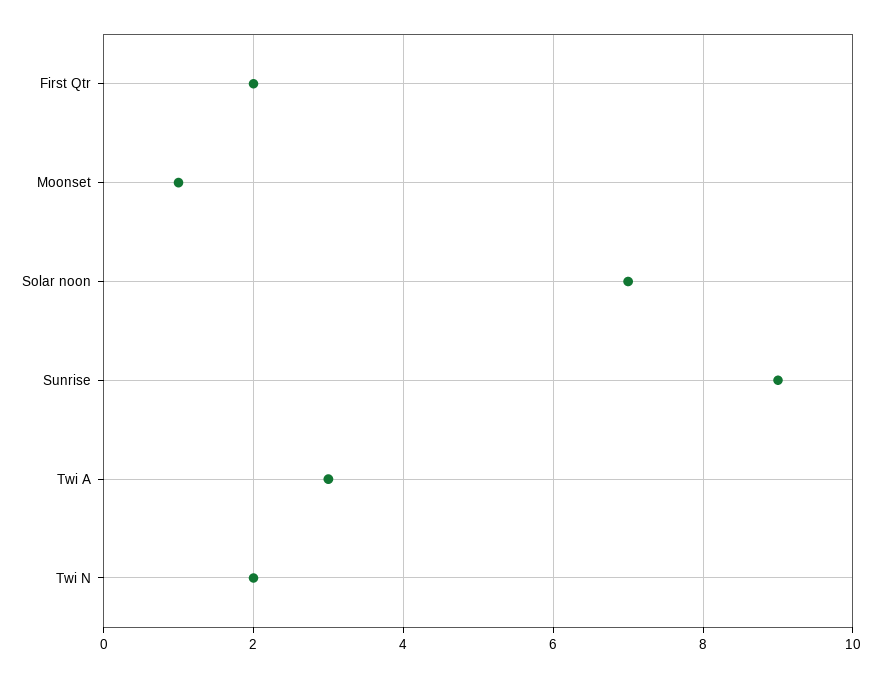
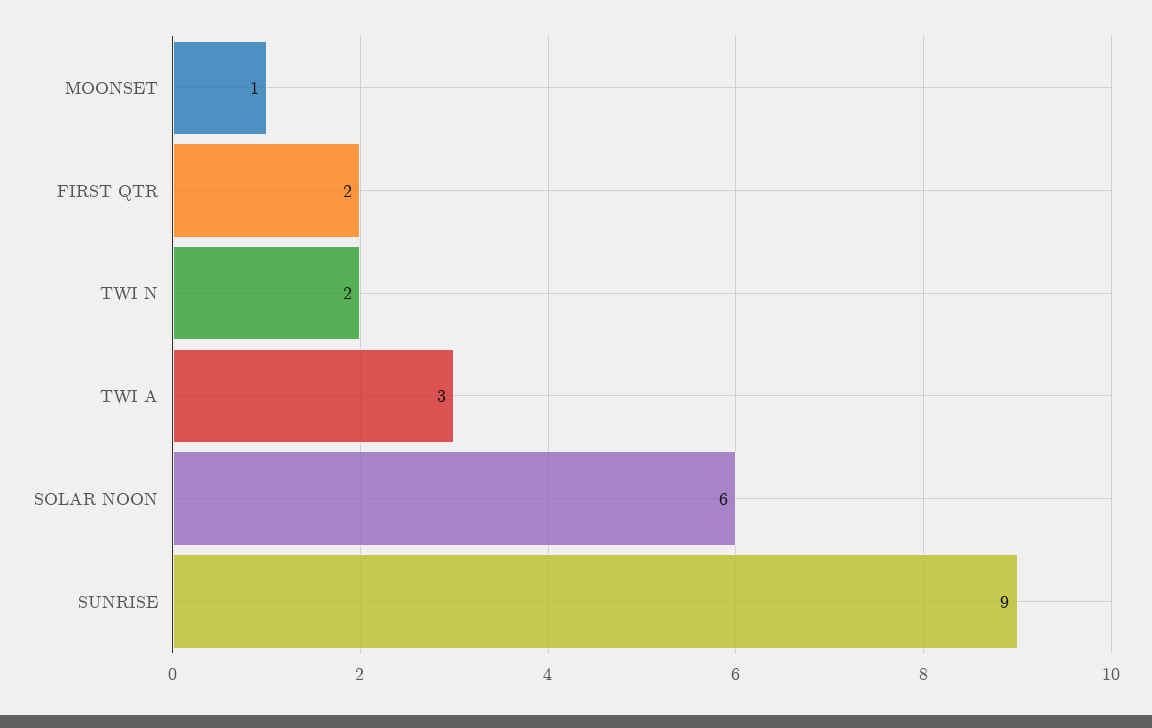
  {
    "First Qtr": 2,
    "Moonset": 1,
-   "Solar noon": 7,
+   "Solar noon": 6,
    "Sunrise": 9,
    "Twi A": 3,
    "Twi N": 2
  }

